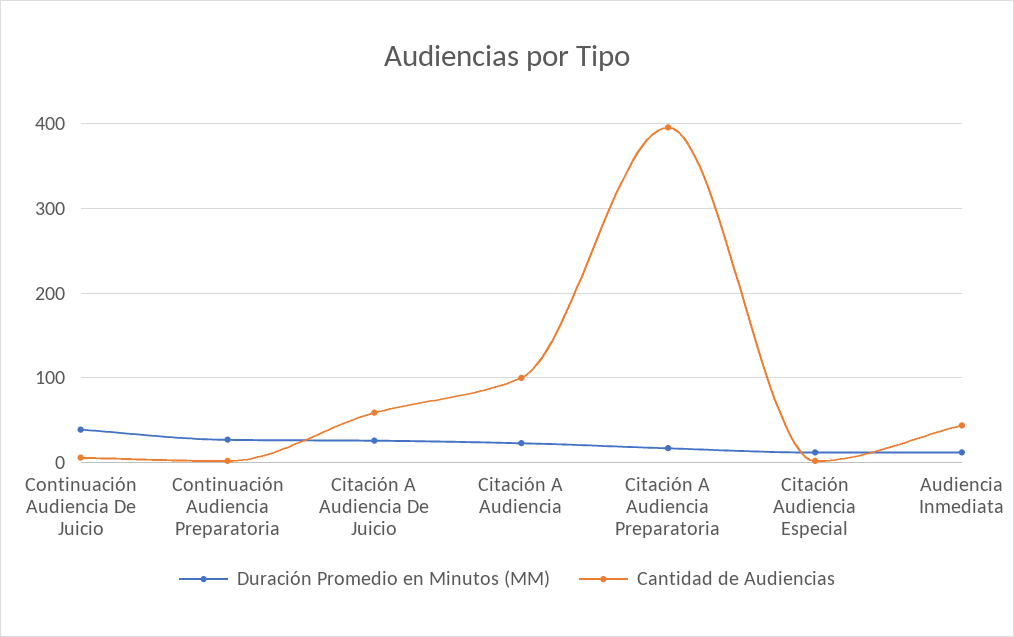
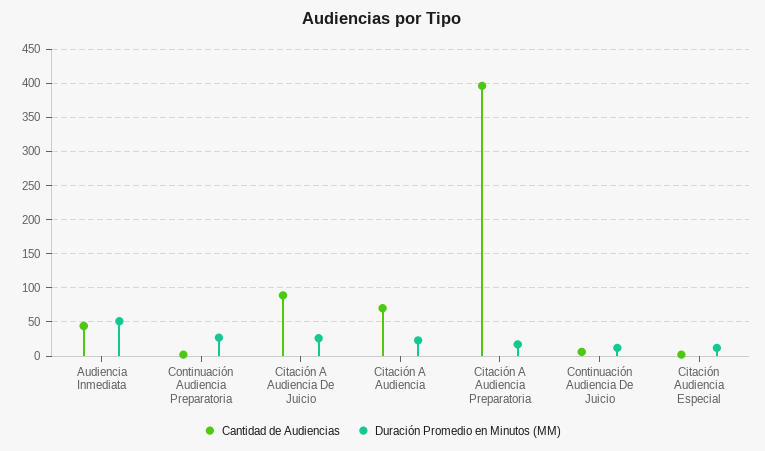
  {
    "Duración Promedio en Minutos (MM)": {
-     "Continuación Audiencia De Juicio": 40,
+     "Continuación Audiencia De Juicio": 10,
      "Continuación Audiencia Preparatoria": 30,
      "Citación A Audiencia De Juicio": 30,
      "Citación A Audiencia": 20,
      "Citación A Audiencia Preparatoria": 20,
      "Citación Audiencia Especial": 10,
-     "Audiencia Inmediata": 10
+     "Audiencia Inmediata": 50
    },
    "Cantidad de Audiencias": {
      "Continuación Audiencia De Juicio": 10,
      "Continuación Audiencia Preparatoria": 0,
-     "Citación A Audiencia De Juicio": 60,
+     "Citación A Audiencia De Juicio": 90,
-     "Citación A Audiencia": 100,
+     "Citación A Audiencia": 70,
      "Citación A Audiencia Preparatoria": 400,
      "Citación Audiencia Especial": 0,
      "Audiencia Inmediata": 40
    }
  }

